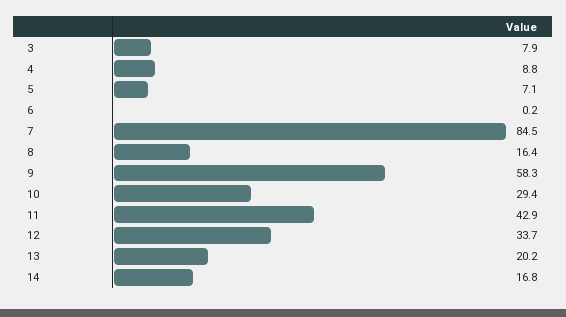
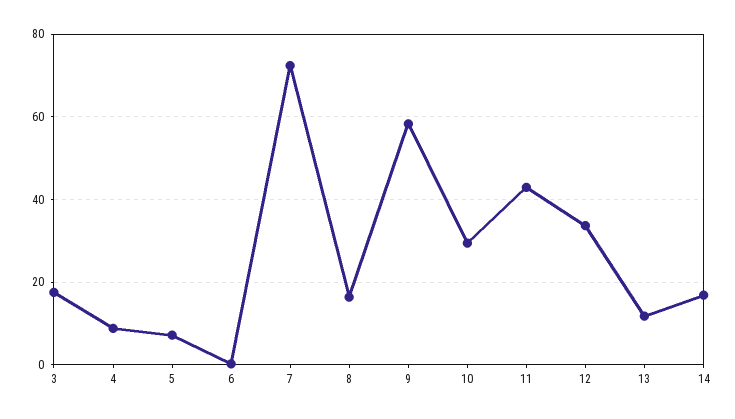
  {
-   "3": 7.9,
+   "3": 18,
    "4": 8.8,
    "5": 7.1,
    "6": 0.2,
-   "7": 84.5,
+   "7": 72,
    "8": 16.4,
    "9": 58.3,
    "10": 29.4,
    "11": 42.9,
    "12": 33.7,
-   "13": 20.2,
+   "13": 12,
    "14": 16.8
  }

